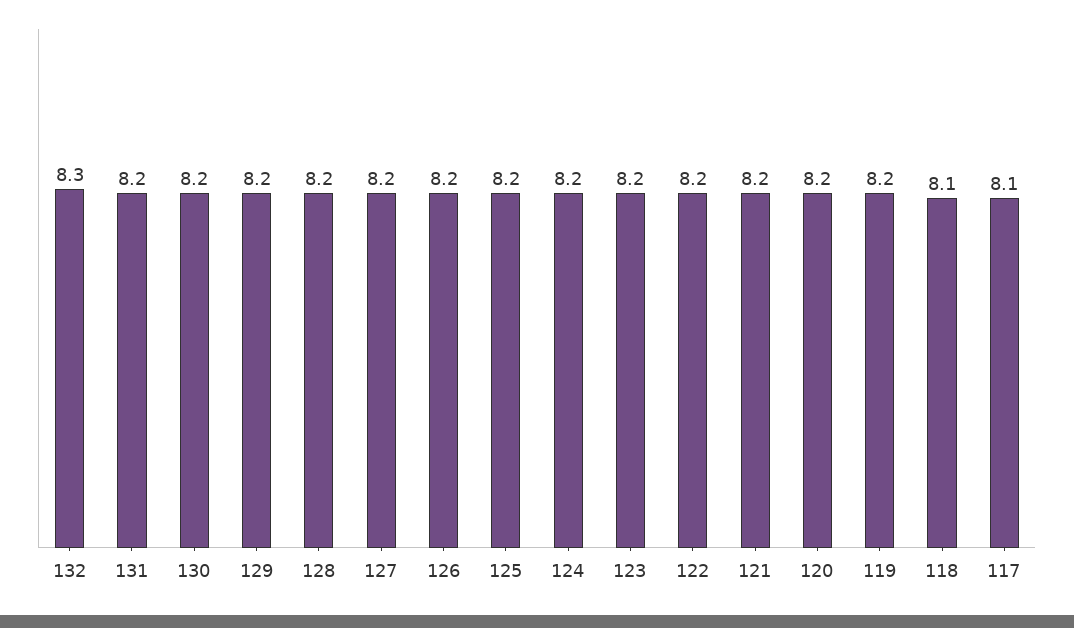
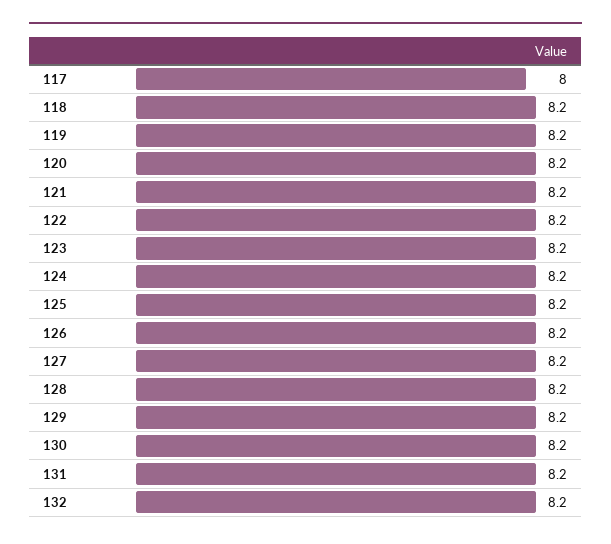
  {
-   "132": 8.3,
+   "132": 8.2,
    "131": 8.2,
    "130": 8.2,
    "129": 8.2,
    "128": 8.2,
    "127": 8.2,
    "126": 8.2,
    "125": 8.2,
    "124": 8.2,
    "123": 8.2,
    "122": 8.2,
    "121": 8.2,
    "120": 8.2,
    "119": 8.2,
-   "118": 8.1,
+   "118": 8.2,
-   "117": 8.1
+   "117": 8
  }

